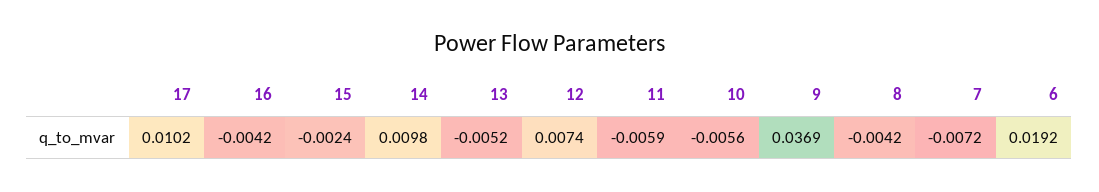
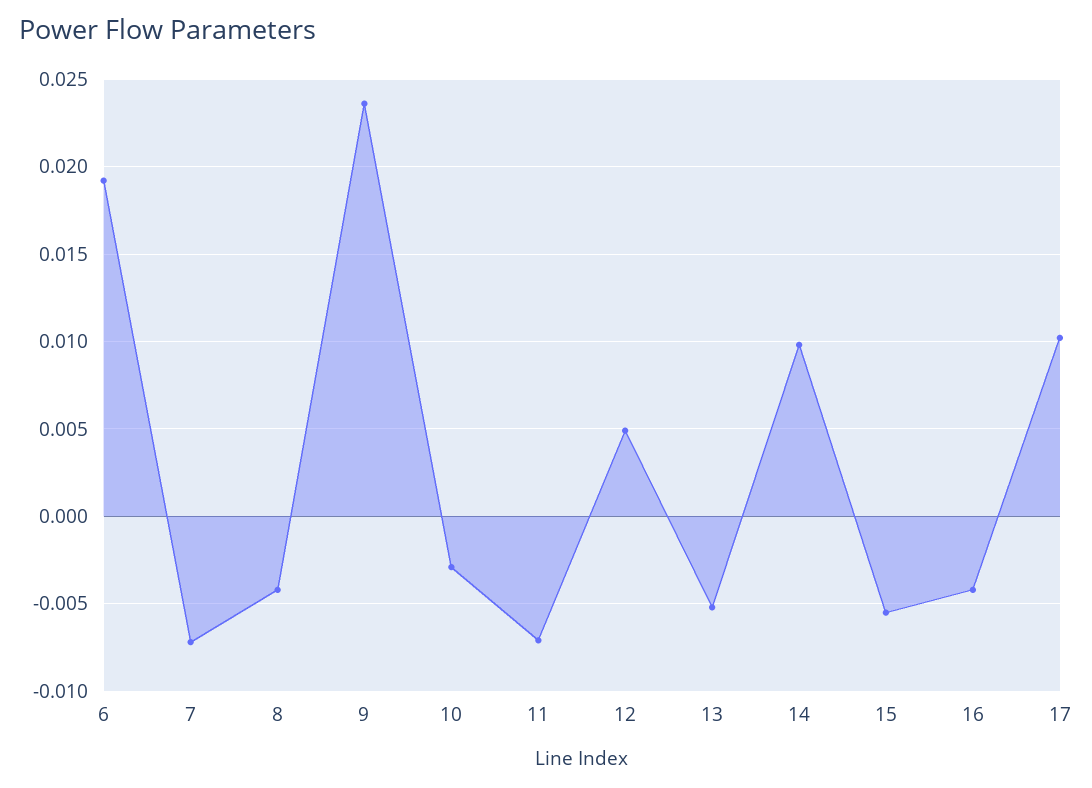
  {
    "17": 0.0102,
    "16": -0.0042,
-   "15": -0.0024,
+   "15": -0.0055,
    "14": 0.0098,
    "13": -0.0052,
-   "12": 0.0074,
+   "12": 0.005,
-   "11": -0.0059,
+   "11": -0.007,
-   "10": -0.0056,
+   "10": -0.003,
-   "9": 0.0369,
+   "9": 0.0235,
    "8": -0.0042,
    "7": -0.0072,
    "6": 0.0192
  }

